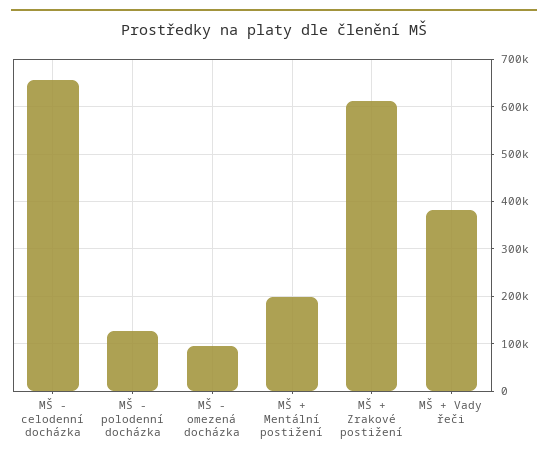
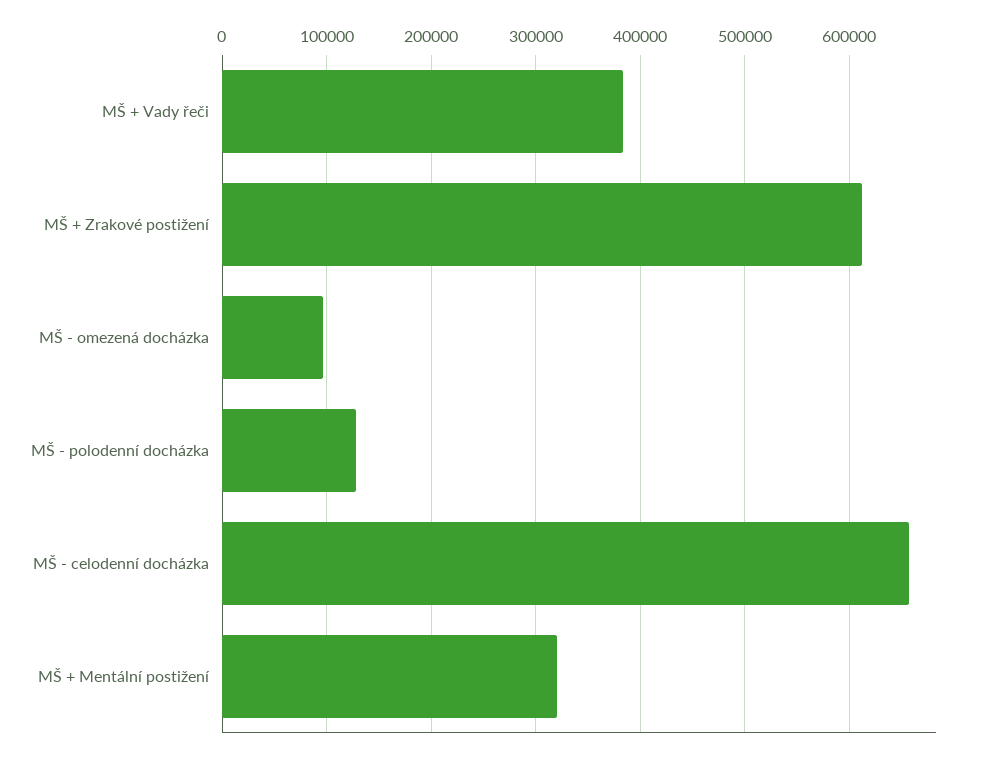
  {
    "MŠ - celodenní docházka": 660000,
    "MŠ - polodenní docházka": 130000,
    "MŠ - omezená docházka": 100000,
-   "MŠ + Mentální postižení": 200000,
+   "MŠ + Mentální postižení": 320000,
    "MŠ + Zrakové postižení": 610000,
    "MŠ + Vady řeči": 380000
  }

